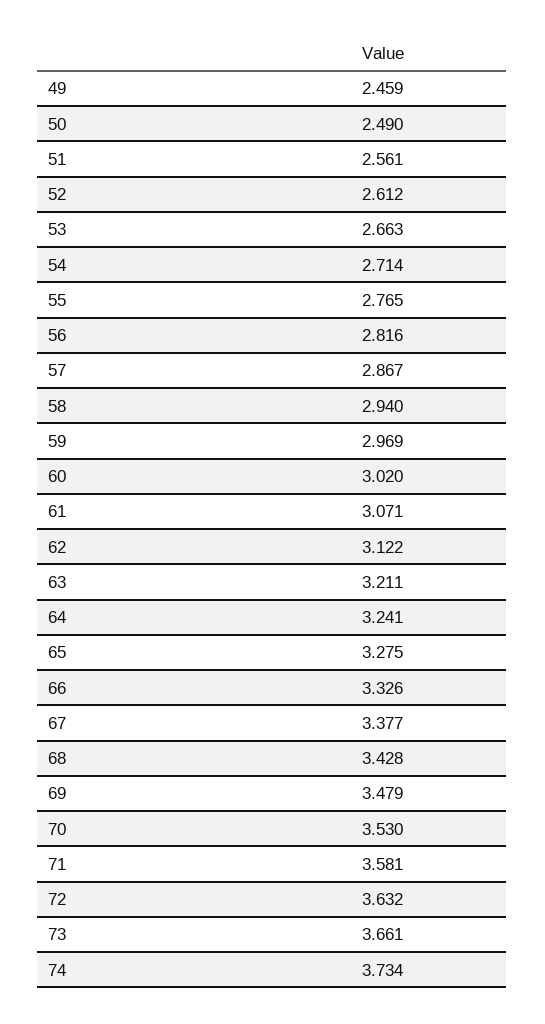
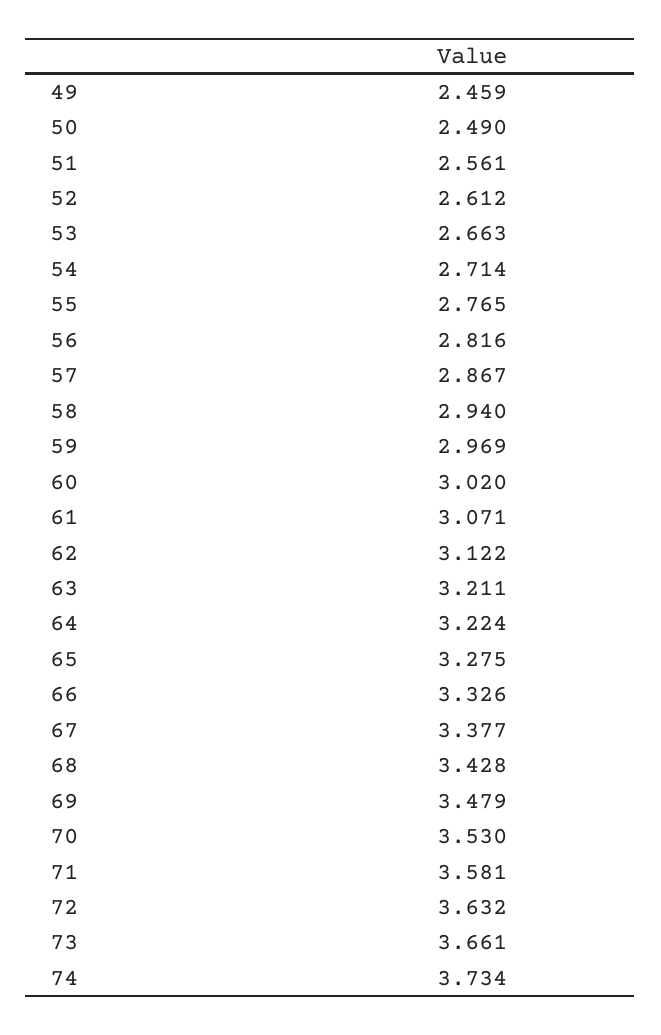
  {
    "49": 2.459,
    "50": 2.49,
    "51": 2.561,
    "52": 2.612,
    "53": 2.663,
    "54": 2.714,
    "55": 2.765,
    "56": 2.816,
    "57": 2.867,
    "58": 2.94,
    "59": 2.969,
    "60": 3.02,
    "61": 3.071,
    "62": 3.122,
    "63": 3.211,
-   "64": 3.241,
+   "64": 3.224,
    "65": 3.275,
    "66": 3.326,
    "67": 3.377,
    "68": 3.428,
    "69": 3.479,
    "70": 3.53,
    "71": 3.581,
    "72": 3.632,
    "73": 3.661,
    "74": 3.734
  }

